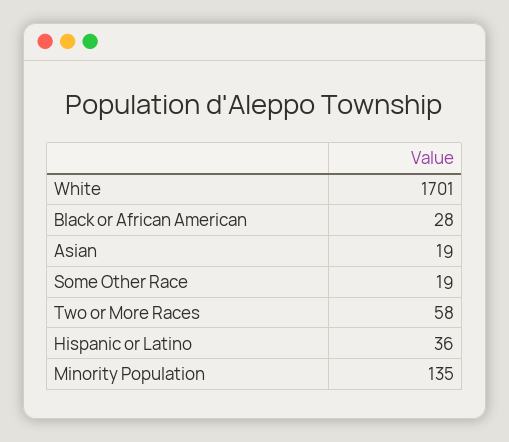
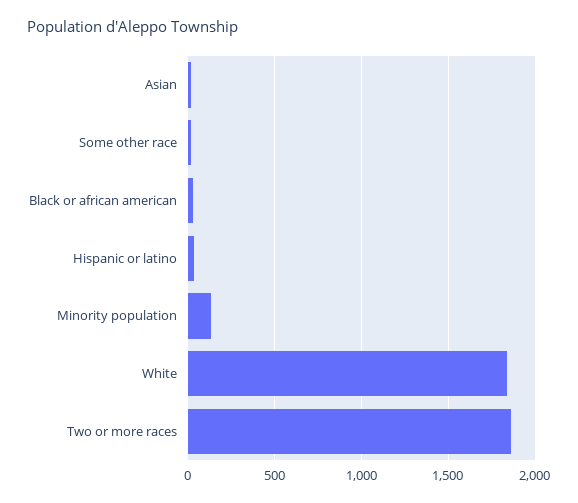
  {
-   "White": 1701,
+   "White": 1850,
    "Black or African American": 28,
    "Asian": 19,
    "Some Other Race": 19,
-   "Two or More Races": 58,
+   "Two or More Races": 1850,
    "Hispanic or Latino": 36,
    "Minority Population": 135
  }

